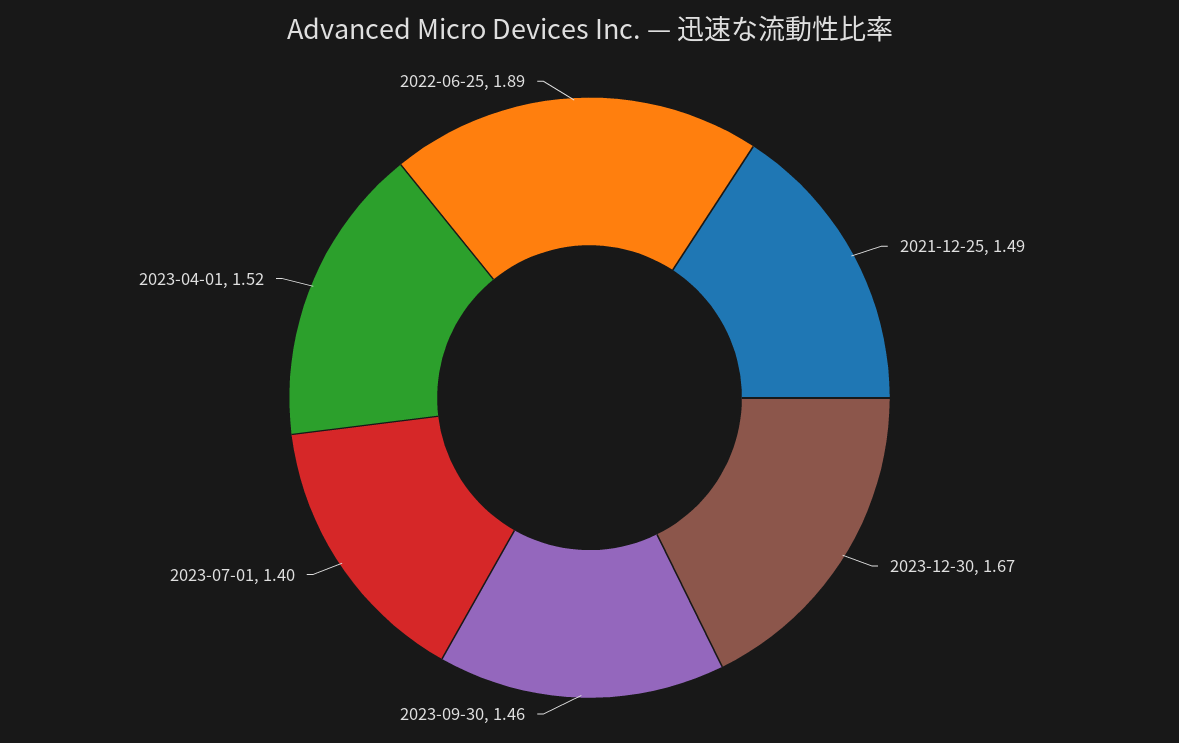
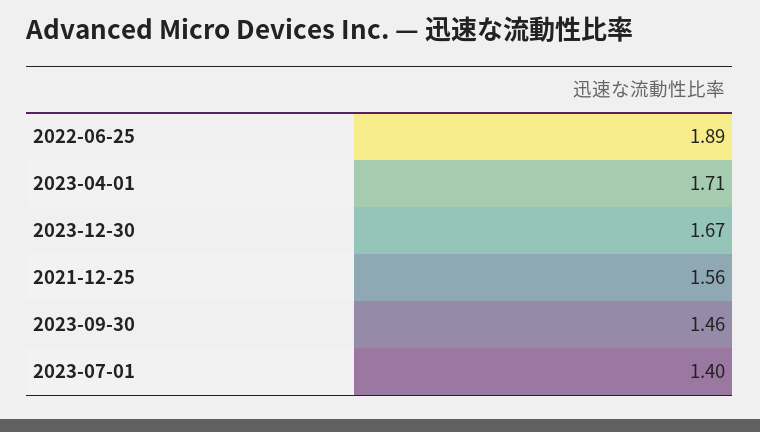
  {
-   "2021-12-25": 1.49,
+   "2021-12-25": 1.56,
    "2023-12-30": 1.67,
    "2023-09-30": 1.46,
    "2023-07-01": 1.4,
-   "2023-04-01": 1.52,
+   "2023-04-01": 1.71,
    "2022-06-25": 1.89
  }

